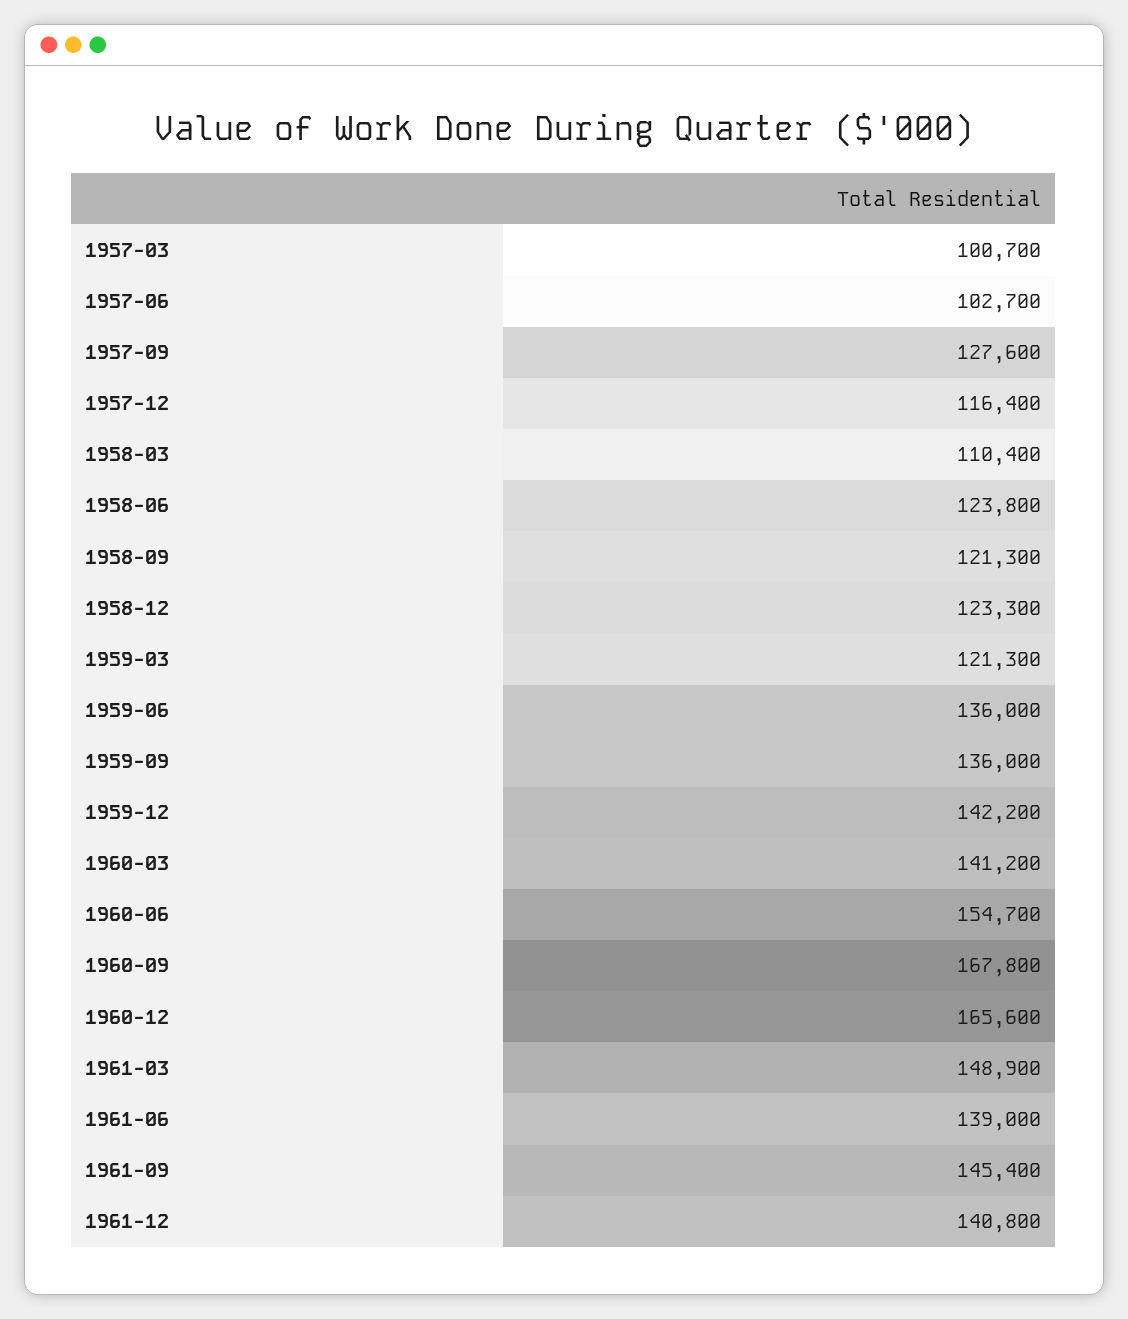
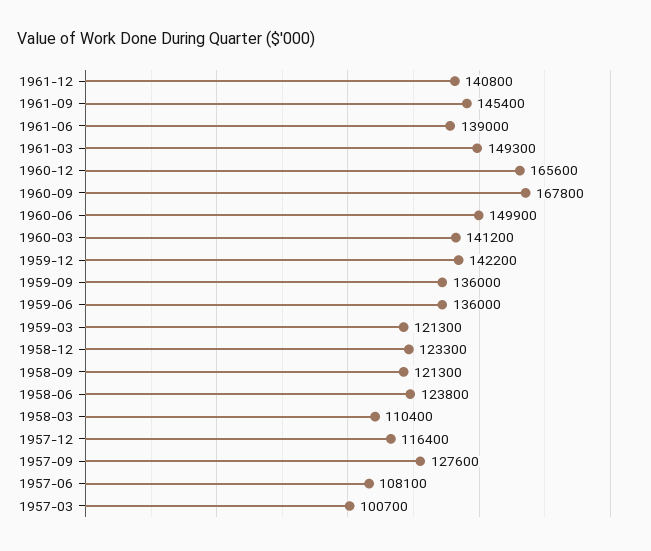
  {
    "1957-03": 100700,
-   "1957-06": 102700,
+   "1957-06": 108100,
    "1957-09": 127600,
    "1957-12": 116400,
    "1958-03": 110400,
    "1958-06": 123800,
    "1958-09": 121300,
    "1958-12": 123300,
    "1959-03": 121300,
    "1959-06": 136000,
    "1959-09": 136000,
    "1959-12": 142200,
    "1960-03": 141200,
-   "1960-06": 154700,
+   "1960-06": 149900,
    "1960-09": 167800,
    "1960-12": 165600,
-   "1961-03": 148900,
+   "1961-03": 149300,
    "1961-06": 139000,
    "1961-09": 145400,
    "1961-12": 140800
  }

